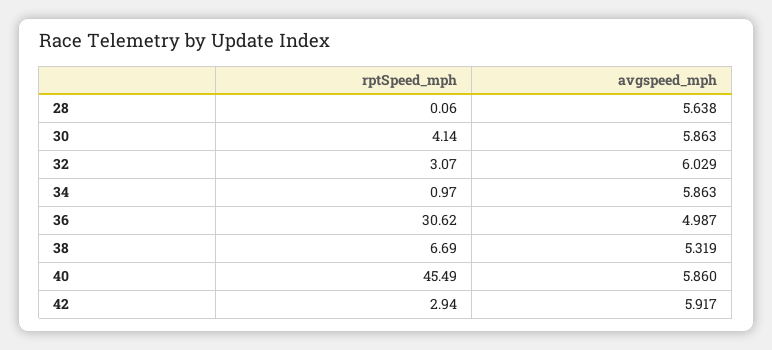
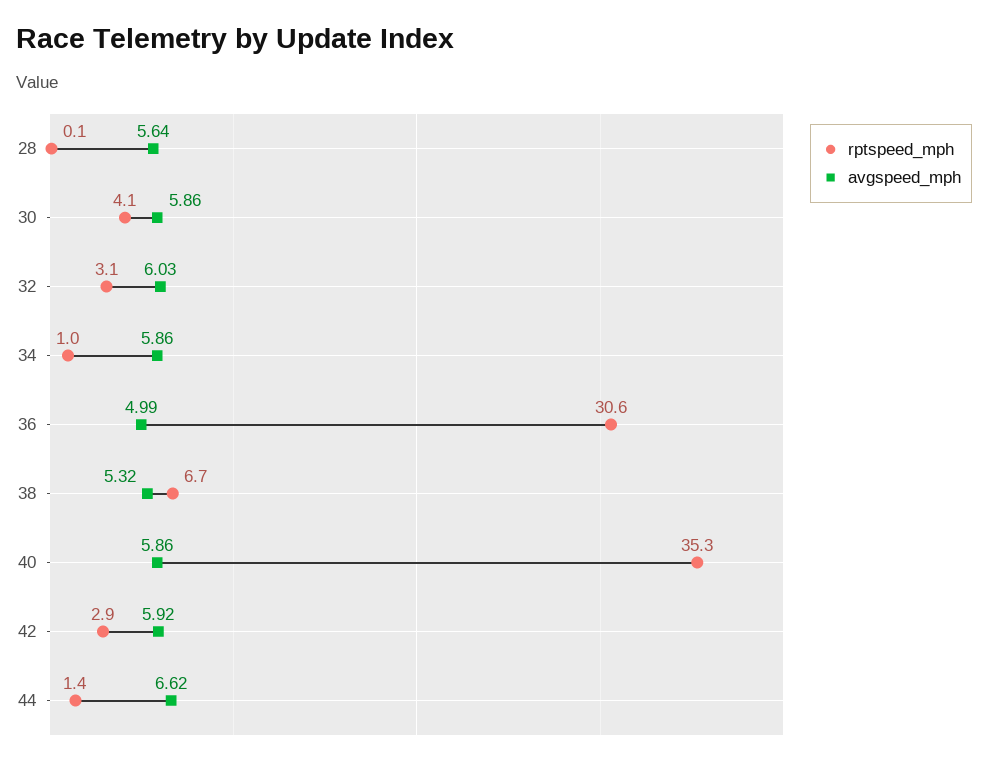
  {
    "rptSpeed_mph": {
      "28": 0.06,
      "30": 4.14,
      "32": 3.07,
      "34": 0.97,
      "36": 30.62,
      "38": 6.69,
-     "40": 45.49,
+     "40": 35.3,
-     "42": 2.94
+     "42": 2.94,
+     "44": 1.4
    },
    "avgspeed_mph": {
      "28": 5.638,
      "30": 5.863,
      "32": 6.029,
      "34": 5.863,
      "36": 4.987,
      "38": 5.319,
      "40": 5.86,
-     "42": 5.917
+     "42": 5.917,
+     "44": 6.62
    }
  }

